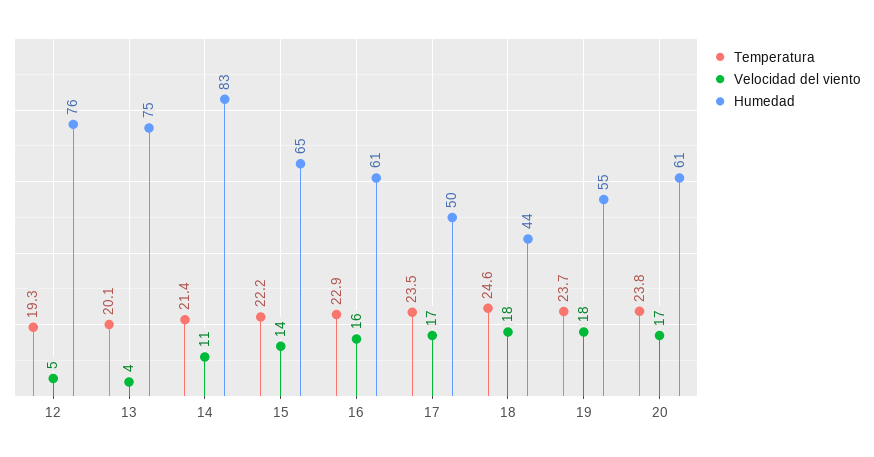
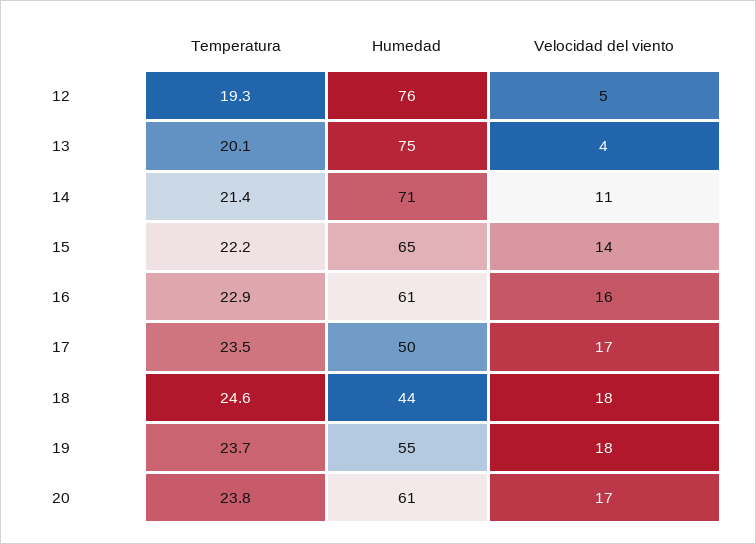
  {
    "Temperatura": {
      "12": 19.3,
      "13": 20.1,
      "14": 21.4,
      "15": 22.2,
      "16": 22.9,
      "17": 23.5,
      "18": 24.6,
      "19": 23.7,
      "20": 23.8
    },
    "Velocidad del viento": {
      "12": 5,
      "13": 4,
      "14": 11,
      "15": 14,
      "16": 16,
      "17": 17,
      "18": 18,
      "19": 18,
      "20": 17
    },
    "Humedad": {
      "12": 76,
      "13": 75,
-     "14": 83,
+     "14": 71,
      "15": 65,
      "16": 61,
      "17": 50,
      "18": 44,
      "19": 55,
      "20": 61
    }
  }

